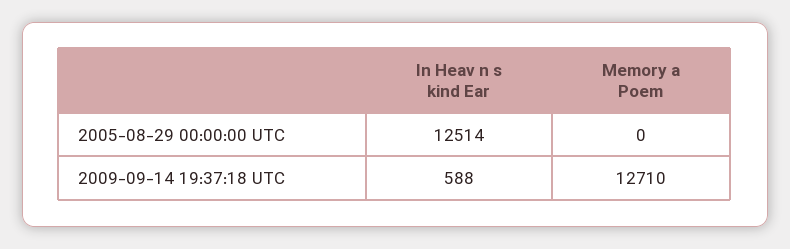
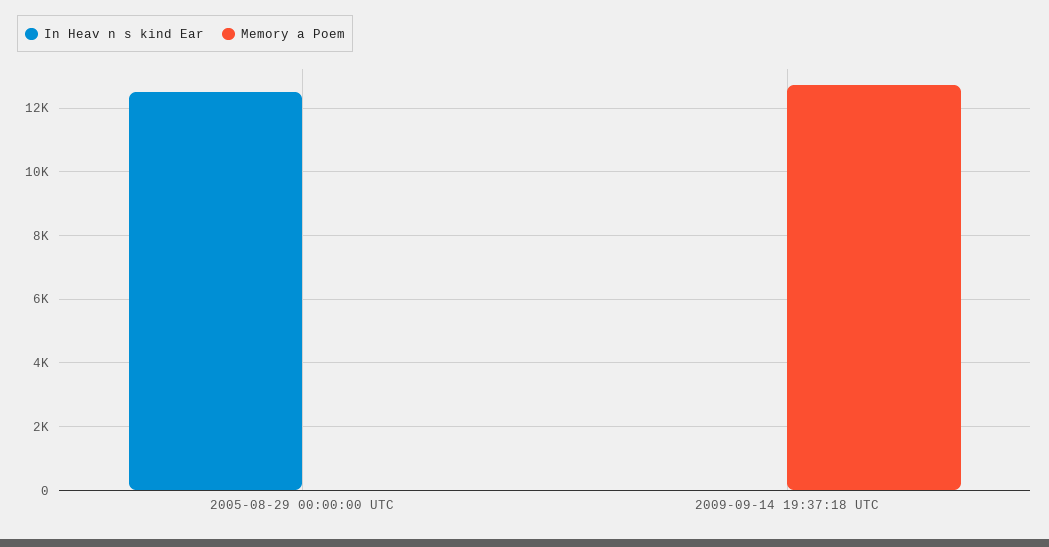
  {
    "In Heav n s kind Ear": {
      "2005-08-29 00:00:00 UTC": 12514,
-     "2009-09-14 19:37:18 UTC": 588
+     "2009-09-14 19:37:18 UTC": 0
    },
    "Memory a Poem": {
      "2005-08-29 00:00:00 UTC": 0,
      "2009-09-14 19:37:18 UTC": 12710
    }
  }

